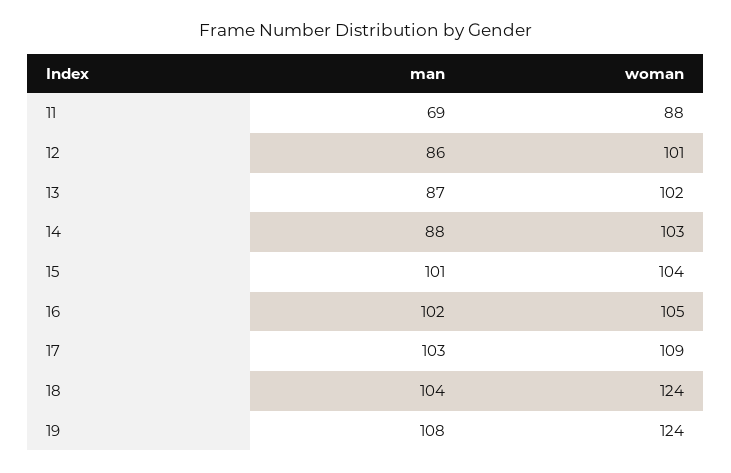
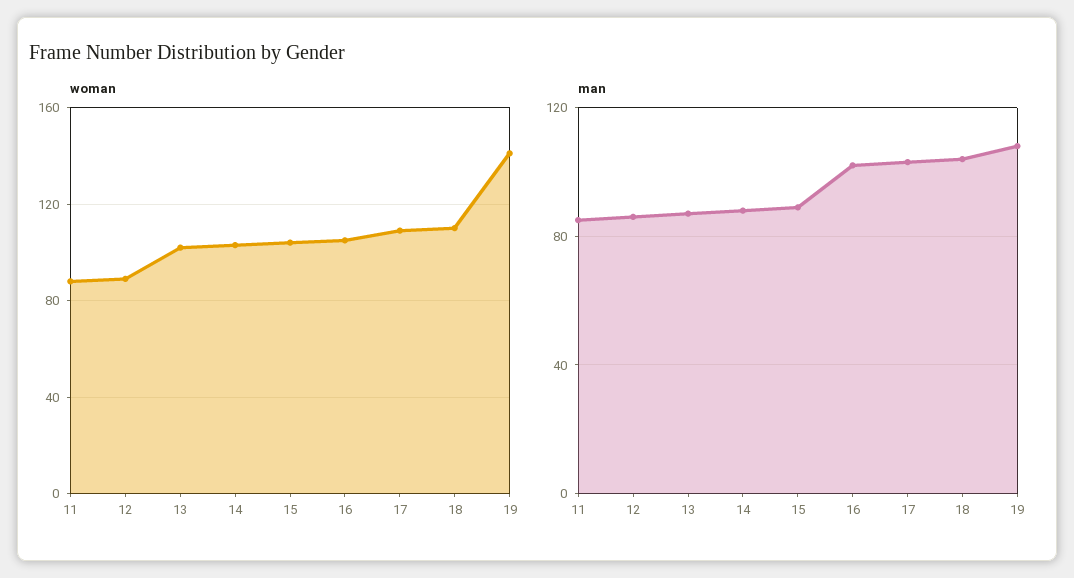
  {
    "man": {
-     "11": 69,
+     "11": 85,
      "12": 86,
      "13": 87,
      "14": 88,
-     "15": 101,
+     "15": 90,
      "16": 102,
      "17": 103,
      "18": 104,
      "19": 108
    },
    "woman": {
      "11": 88,
-     "12": 101,
+     "12": 90,
      "13": 102,
      "14": 103,
      "15": 104,
      "16": 105,
      "17": 109,
-     "18": 124,
+     "18": 110,
-     "19": 124
+     "19": 140
    }
  }

